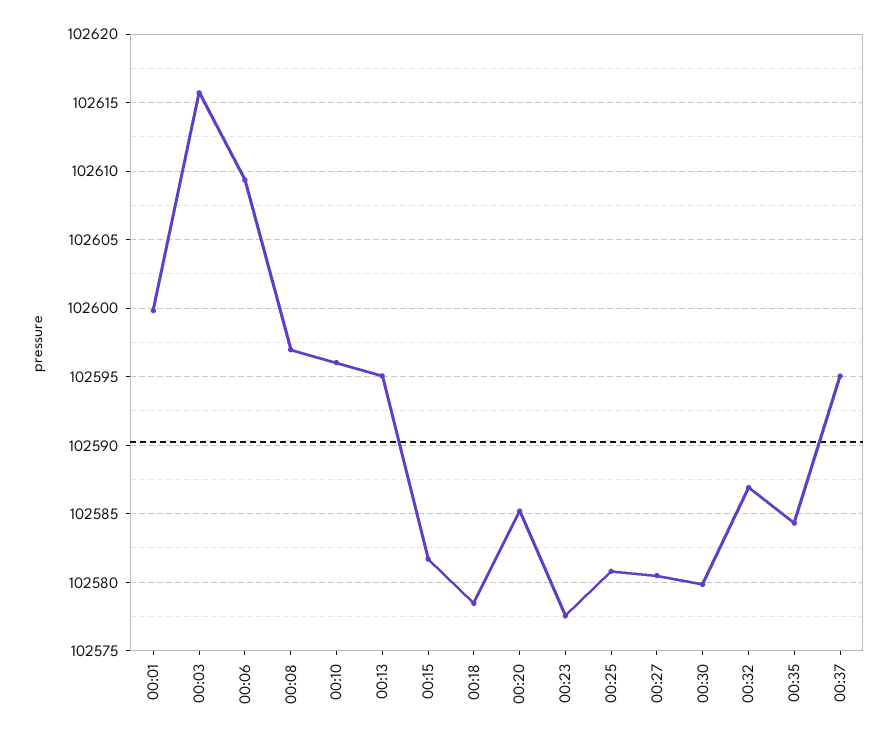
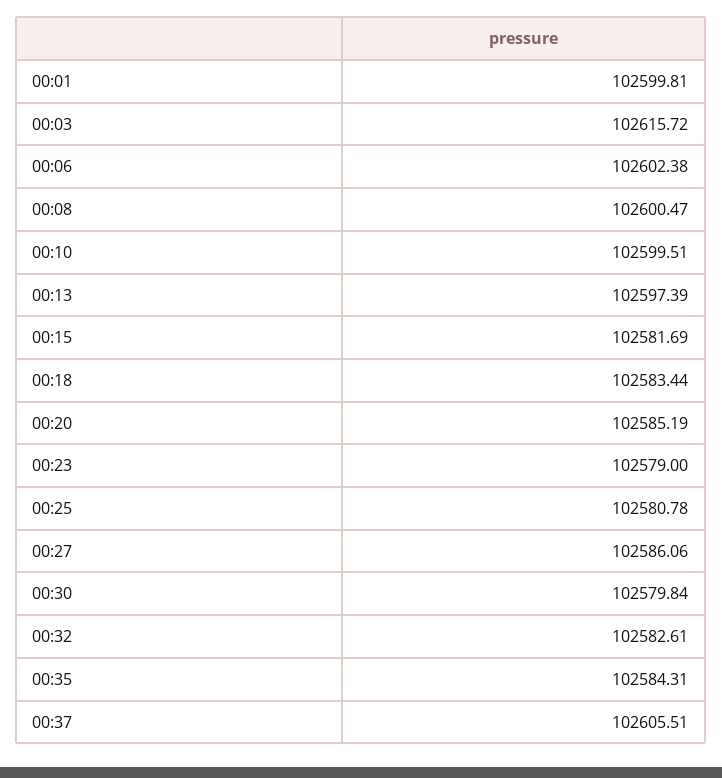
  {
    "00:01": 102599.81,
    "00:03": 102615.72,
-   "00:06": 102609.5,
+   "00:06": 102602.38,
-   "00:08": 102597,
+   "00:08": 102600.47,
-   "00:10": 102596,
+   "00:10": 102599.51,
-   "00:13": 102595,
+   "00:13": 102597.39,
    "00:15": 102581.69,
-   "00:18": 102578.5,
+   "00:18": 102583.44,
    "00:20": 102585.19,
-   "00:23": 102577.5,
+   "00:23": 102579,
    "00:25": 102580.78,
-   "00:27": 102580.5,
+   "00:27": 102586.06,
    "00:30": 102579.84,
-   "00:32": 102587,
+   "00:32": 102582.61,
    "00:35": 102584.31,
-   "00:37": 102595
+   "00:37": 102605.51
  }

